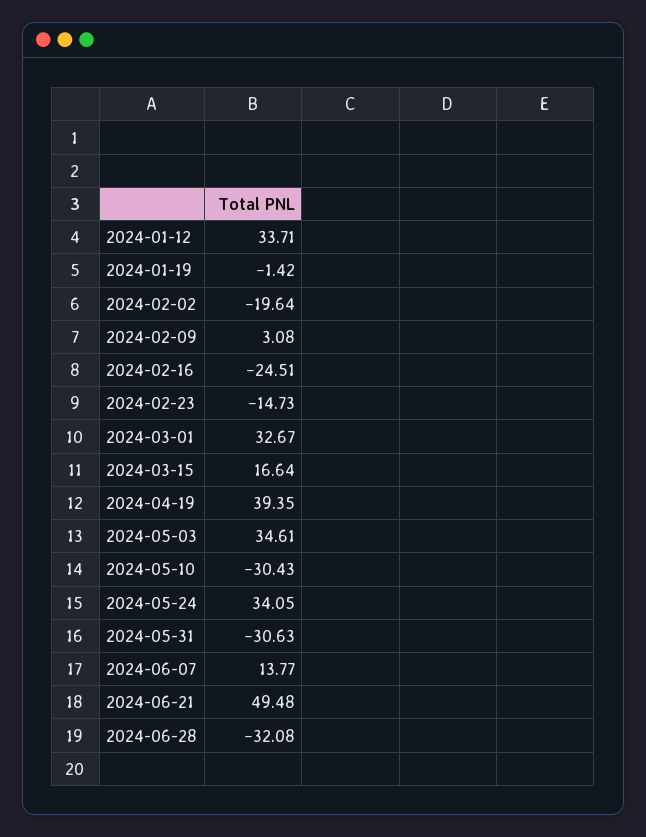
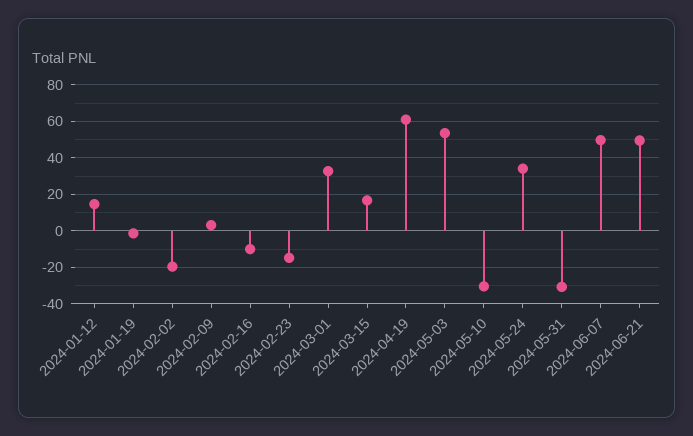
  {
-   "2024-01-12": 33.71,
+   "2024-01-12": 15,
    "2024-01-19": -1.42,
    "2024-02-02": -19.64,
    "2024-02-09": 3.08,
-   "2024-02-16": -24.51,
+   "2024-02-16": -10,
    "2024-02-23": -14.73,
    "2024-03-01": 32.67,
    "2024-03-15": 16.64,
-   "2024-04-19": 39.35,
+   "2024-04-19": 60,
-   "2024-05-03": 34.61,
+   "2024-05-03": 55,
    "2024-05-10": -30.43,
    "2024-05-24": 34.05,
    "2024-05-31": -30.63,
-   "2024-06-07": 13.77,
+   "2024-06-07": 50,
-   "2024-06-21": 49.48,
+   "2024-06-21": 49.48
-   "2024-06-28": -32.08
  }

